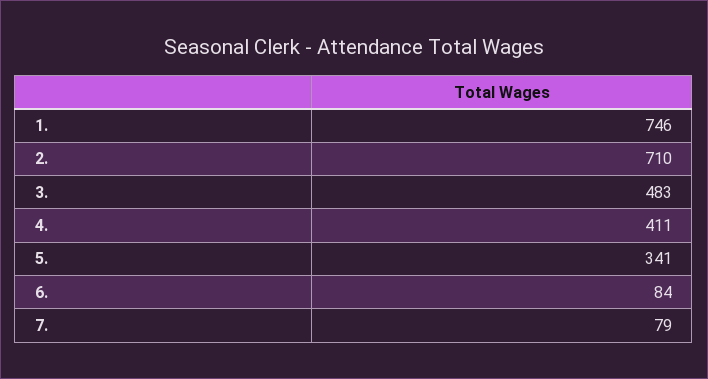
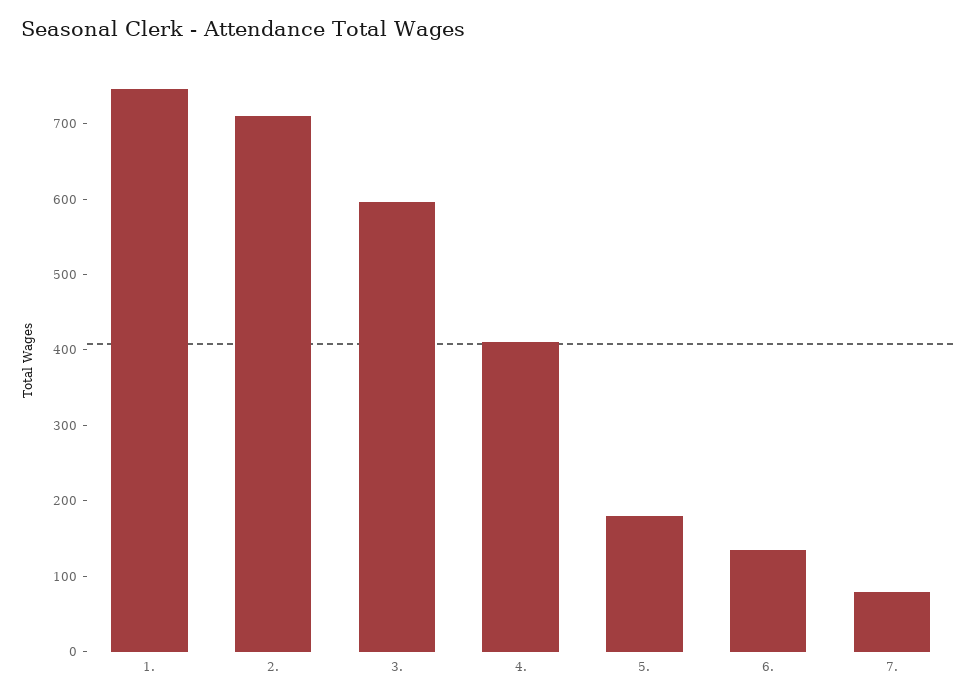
  {
    "1.": 746,
    "2.": 710,
-   "3.": 483,
+   "3.": 600,
    "4.": 411,
-   "5.": 341,
+   "5.": 180,
-   "6.": 84,
+   "6.": 140,
    "7.": 79
  }

